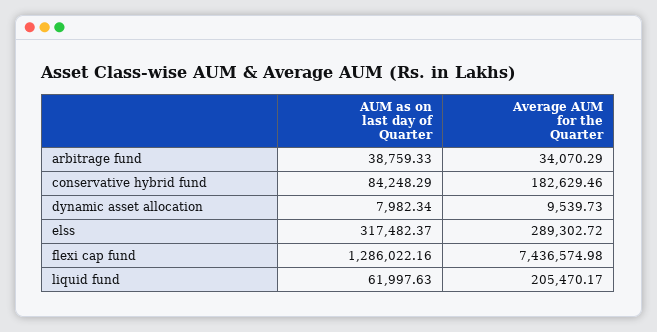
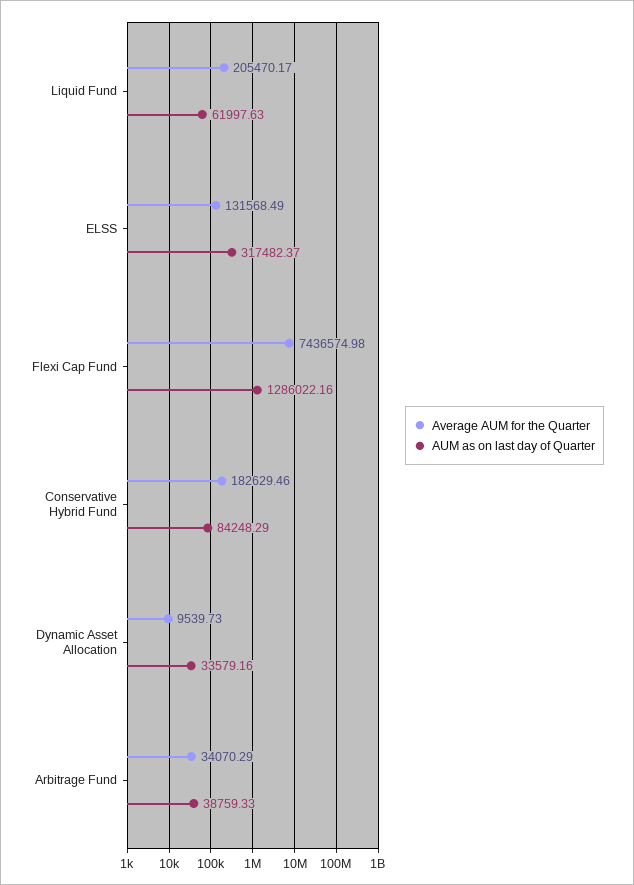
  {
    "AUM as on last day of Quarter": {
      "arbitrage fund": 38759.33,
      "conservative hybrid fund": 84248.29,
-     "dynamic asset allocation": 7982.34,
+     "dynamic asset allocation": 33579.16,
      "elss": 317482.37,
      "flexi cap fund": 1286022.16,
      "liquid fund": 61997.63
    },
    "Average AUM for the Quarter": {
      "arbitrage fund": 34070.29,
      "conservative hybrid fund": 182629.46,
      "dynamic asset allocation": 9539.73,
-     "elss": 289302.72,
+     "elss": 131568.49,
      "flexi cap fund": 7436574.98,
      "liquid fund": 205470.17
    }
  }

